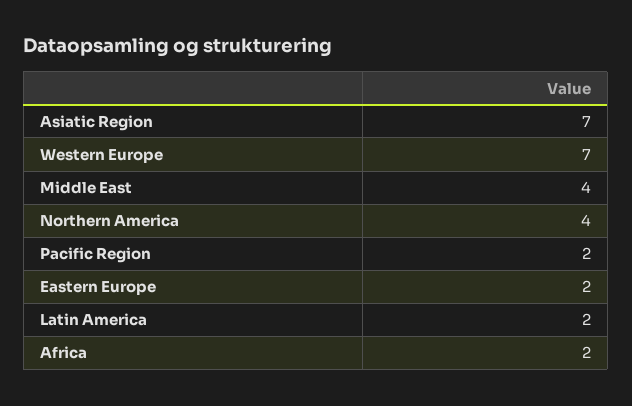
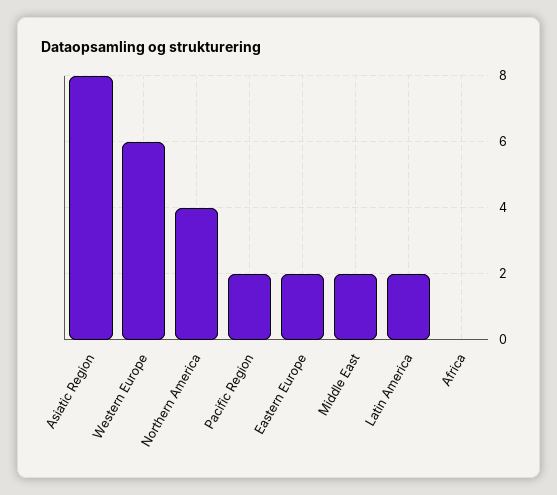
  {
-   "Asiatic Region": 7,
+   "Asiatic Region": 8,
-   "Western Europe": 7,
+   "Western Europe": 6,
-   "Middle East": 4,
+   "Middle East": 2,
    "Northern America": 4,
    "Pacific Region": 2,
    "Eastern Europe": 2,
    "Latin America": 2,
-   "Africa": 2
+   "Africa": 0
  }

